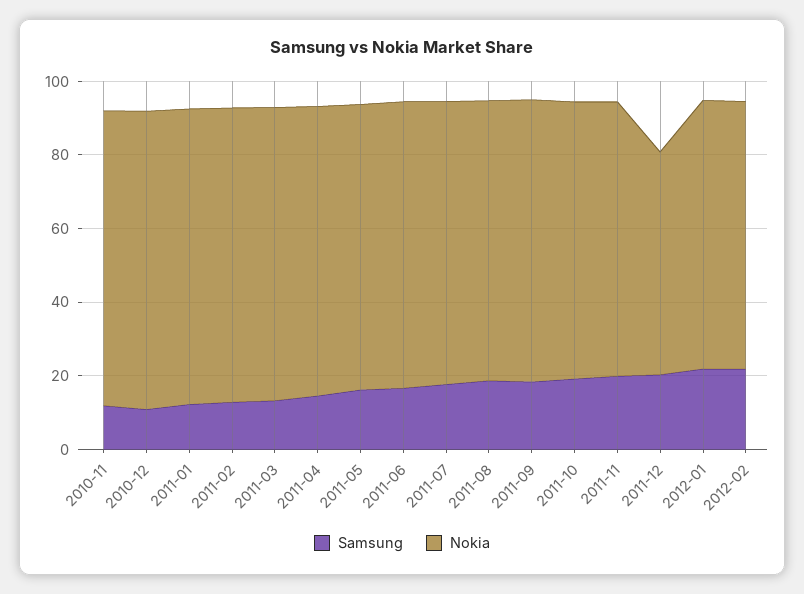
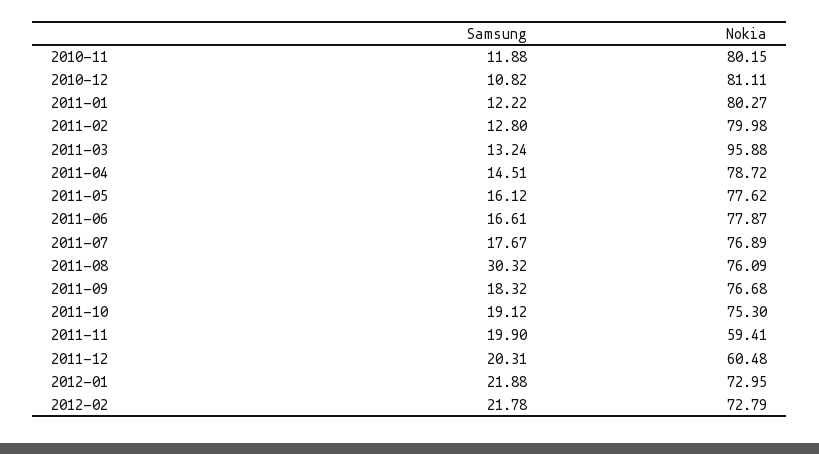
  {
    "Samsung": {
      "2010-11": 11.88,
      "2010-12": 10.82,
      "2011-01": 12.22,
      "2011-02": 12.8,
      "2011-03": 13.24,
      "2011-04": 14.51,
      "2011-05": 16.12,
      "2011-06": 16.61,
      "2011-07": 17.67,
-     "2011-08": 20,
+     "2011-08": 30.32,
      "2011-09": 18.32,
      "2011-10": 19.12,
      "2011-11": 19.9,
      "2011-12": 20.31,
      "2012-01": 21.88,
      "2012-02": 21.78
    },
    "Nokia": {
      "2010-11": 80.15,
      "2010-12": 81.11,
      "2011-01": 80.27,
      "2011-02": 79.98,
-     "2011-03": 80,
+     "2011-03": 95.88,
      "2011-04": 78.72,
      "2011-05": 77.62,
      "2011-06": 77.87,
      "2011-07": 76.89,
      "2011-08": 76.09,
      "2011-09": 76.68,
      "2011-10": 75.3,
-     "2011-11": 75,
+     "2011-11": 59.41,
      "2011-12": 60.48,
      "2012-01": 72.95,
      "2012-02": 72.79
    }
  }

